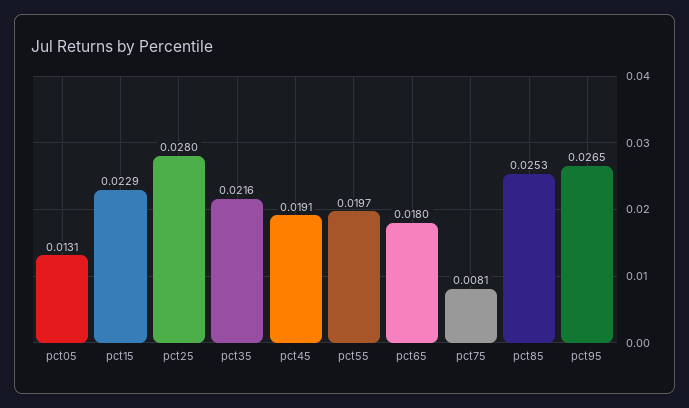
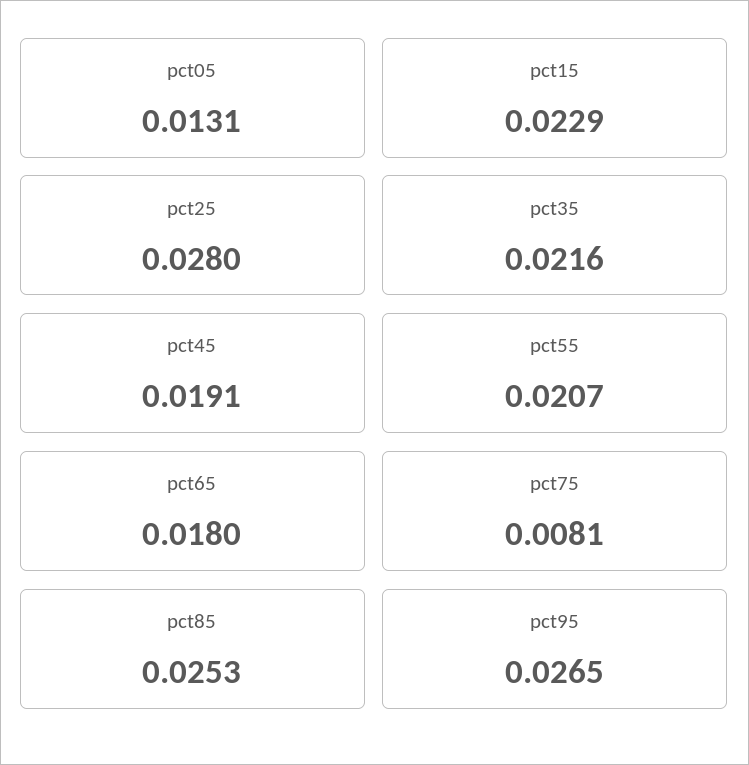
  {
    "pct05": 0.0131,
    "pct15": 0.0229,
    "pct25": 0.028,
    "pct35": 0.0216,
    "pct45": 0.0191,
-   "pct55": 0.0197,
+   "pct55": 0.0207,
    "pct65": 0.018,
    "pct75": 0.0081,
    "pct85": 0.0253,
    "pct95": 0.0265
  }

